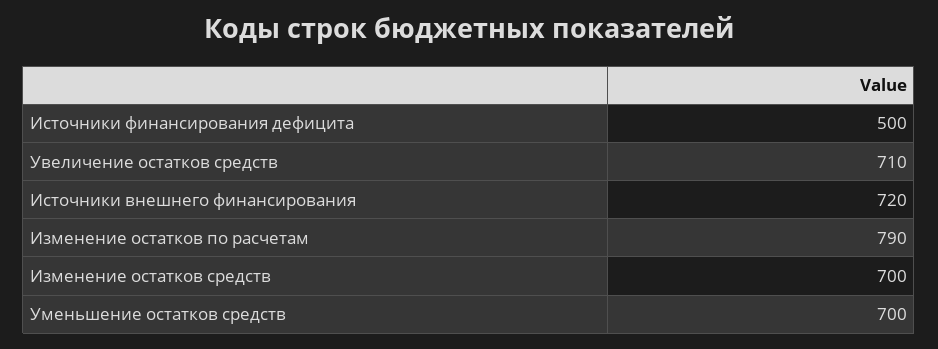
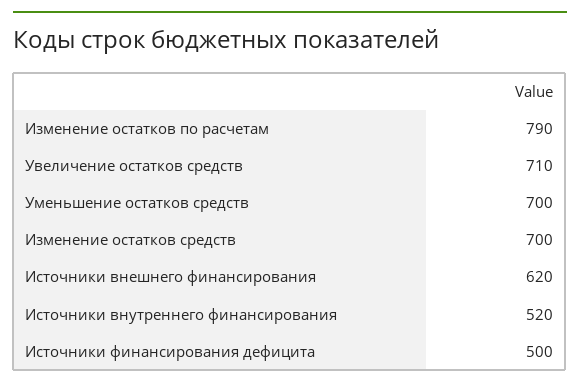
  {
    "Источники финансирования дефицита": 500,
    "Увеличение остатков средств": 710,
-   "Источники внешнего финансирования": 720,
+   "Источники внешнего финансирования": 620,
    "Изменение остатков по расчетам": 790,
    "Изменение остатков средств": 700,
-   "Уменьшение остатков средств": 700
+   "Уменьшение остатков средств": 700,
+   "Источники внутреннего финансирования": 520
  }

